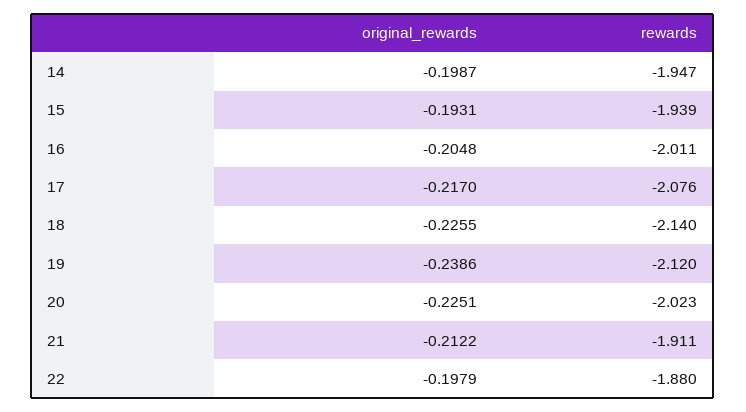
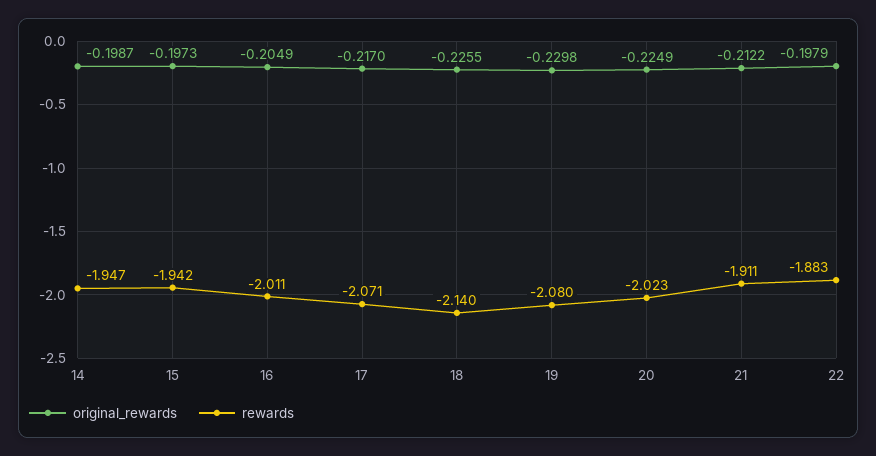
  {
    "original_rewards": {
      "14": -0.1987,
-     "15": -0.1931,
+     "15": -0.1973,
-     "16": -0.2048,
+     "16": -0.2049,
      "17": -0.217,
      "18": -0.2255,
-     "19": -0.2386,
+     "19": -0.2298,
-     "20": -0.2251,
+     "20": -0.2249,
      "21": -0.2122,
      "22": -0.1979
    },
    "rewards": {
      "14": -1.947,
-     "15": -1.939,
+     "15": -1.942,
      "16": -2.011,
-     "17": -2.076,
+     "17": -2.071,
      "18": -2.14,
-     "19": -2.12,
+     "19": -2.08,
      "20": -2.023,
      "21": -1.911,
-     "22": -1.88
+     "22": -1.883
    }
  }

